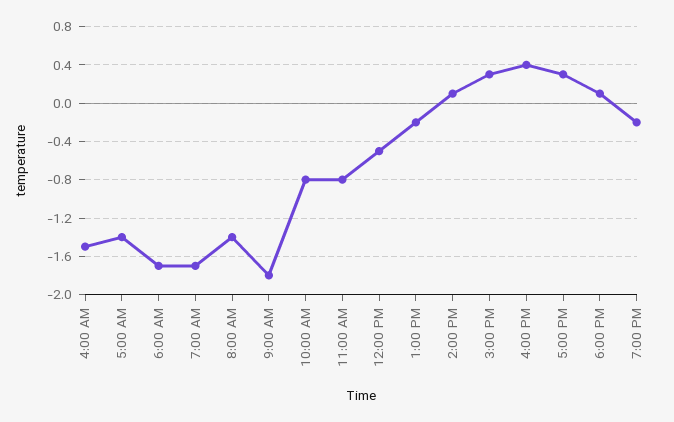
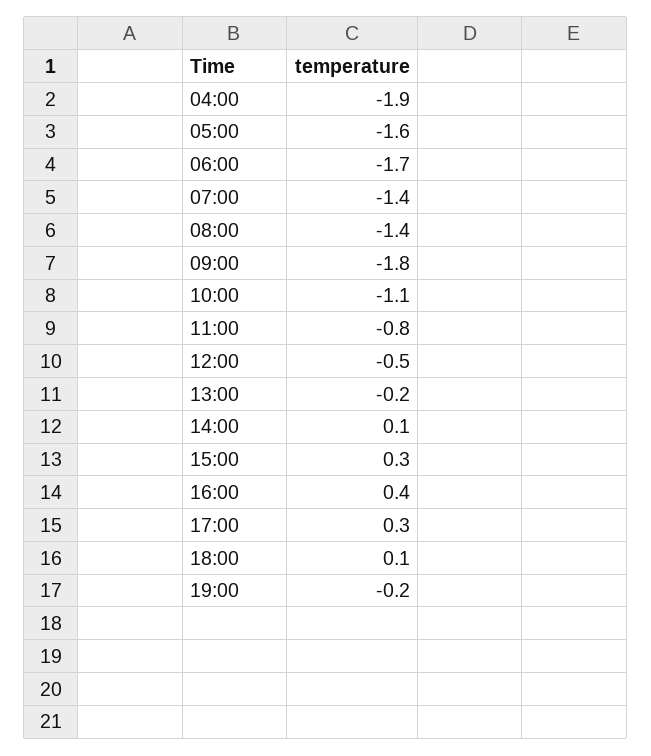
  {
-   "4:00 AM": -1.5,
+   "4:00 AM": -1.9,
-   "5:00 AM": -1.4,
+   "5:00 AM": -1.6,
    "6:00 AM": -1.7,
-   "7:00 AM": -1.7,
+   "7:00 AM": -1.4,
    "8:00 AM": -1.4,
    "9:00 AM": -1.8,
-   "10:00 AM": -0.8,
+   "10:00 AM": -1.1,
    "11:00 AM": -0.8,
    "12:00 PM": -0.5,
    "1:00 PM": -0.2,
    "2:00 PM": 0.1,
    "3:00 PM": 0.3,
    "4:00 PM": 0.4,
    "5:00 PM": 0.3,
    "6:00 PM": 0.1,
    "7:00 PM": -0.2
  }

